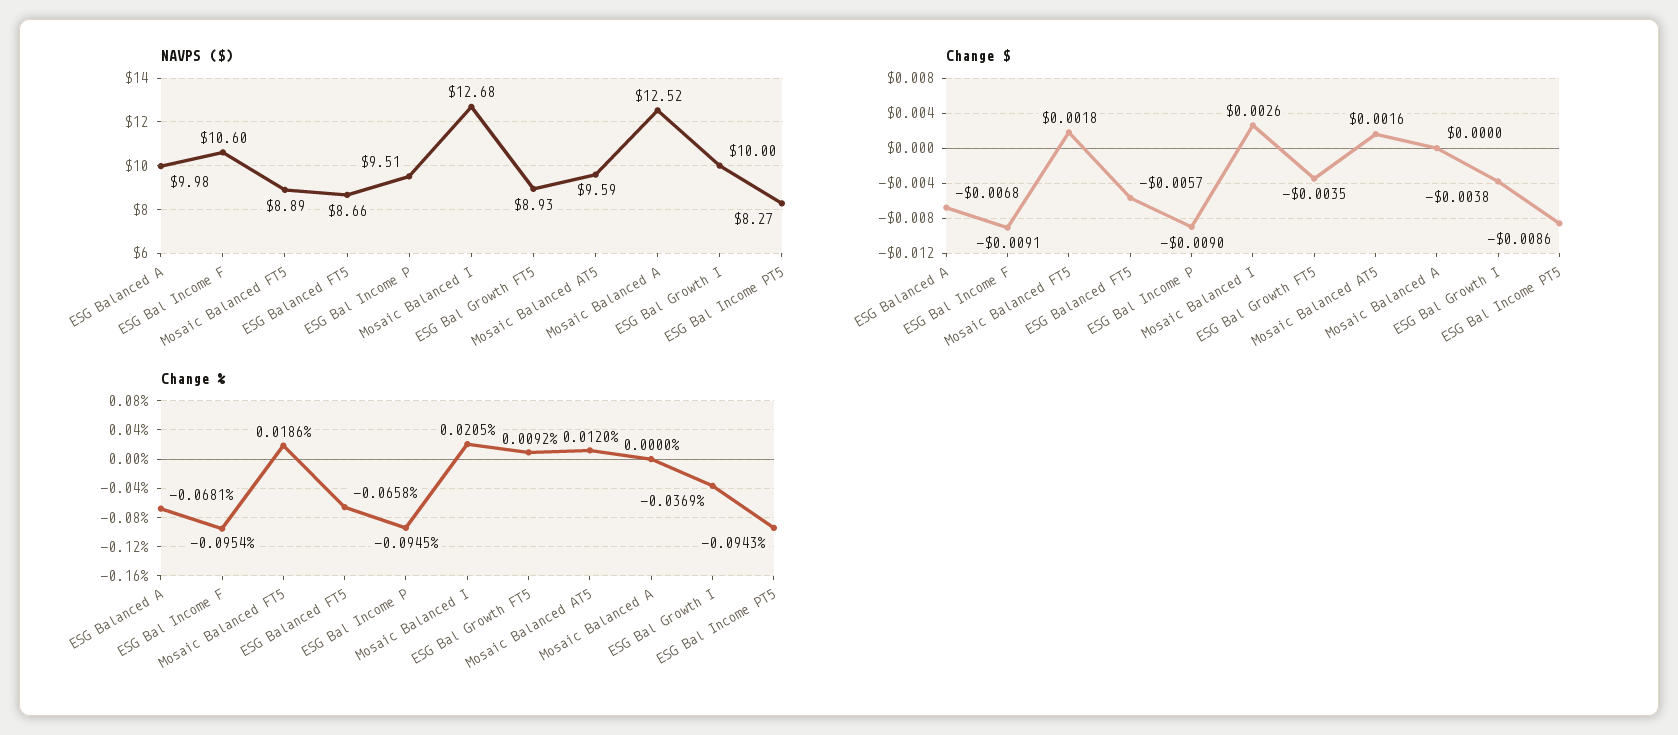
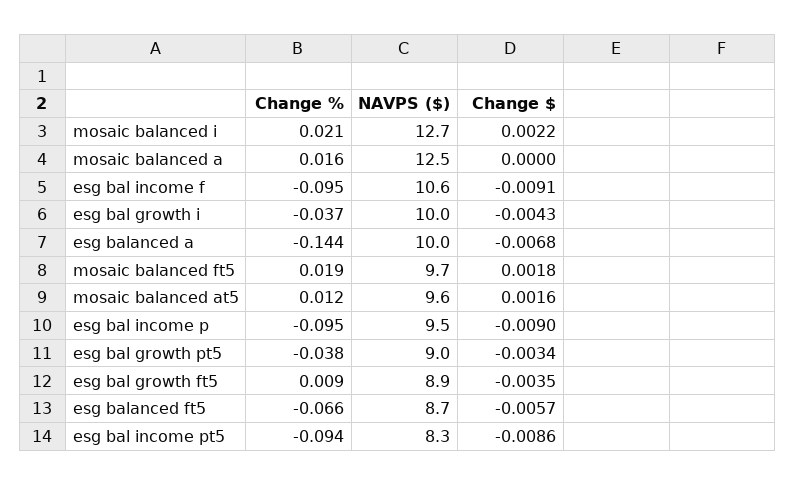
  {
    "NAVPS ($)": {
      "ESG Balanced A": 9.98,
      "ESG Bal Income F": 10.6,
-     "Mosaic Balanced FT5": 8.89,
+     "Mosaic Balanced FT5": 9.7,
      "ESG Balanced FT5": 8.66,
      "ESG Bal Income P": 9.51,
      "Mosaic Balanced I": 12.68,
      "ESG Bal Growth FT5": 8.93,
      "Mosaic Balanced AT5": 9.59,
      "Mosaic Balanced A": 12.52,
      "ESG Bal Growth I": 10,
-     "ESG Bal Income PT5": 8.27
+     "ESG Bal Income PT5": 8.27,
+     "esg bal growth pt5": 9
    },
    "Change $": {
      "ESG Balanced A": -0.0068,
      "ESG Bal Income F": -0.0091,
      "Mosaic Balanced FT5": 0.0018,
      "ESG Balanced FT5": -0.0057,
      "ESG Bal Income P": -0.009,
-     "Mosaic Balanced I": 0.0026,
+     "Mosaic Balanced I": 0.0022,
      "ESG Bal Growth FT5": -0.0035,
      "Mosaic Balanced AT5": 0.0016,
      "Mosaic Balanced A": 0,
-     "ESG Bal Growth I": -0.0038,
+     "ESG Bal Growth I": -0.0043,
-     "ESG Bal Income PT5": -0.0086
+     "ESG Bal Income PT5": -0.0086,
+     "esg bal growth pt5": -0.0034
    },
    "Change %": {
-     "ESG Balanced A": -0.0681,
+     "ESG Balanced A": -0.144,
      "ESG Bal Income F": -0.0954,
      "Mosaic Balanced FT5": 0.0186,
      "ESG Balanced FT5": -0.0658,
      "ESG Bal Income P": -0.0945,
      "Mosaic Balanced I": 0.0205,
      "ESG Bal Growth FT5": 0.0092,
      "Mosaic Balanced AT5": 0.012,
-     "Mosaic Balanced A": 0,
+     "Mosaic Balanced A": 0.016,
      "ESG Bal Growth I": -0.0369,
-     "ESG Bal Income PT5": -0.0943
+     "ESG Bal Income PT5": -0.0943,
+     "esg bal growth pt5": -0.038
    }
  }

